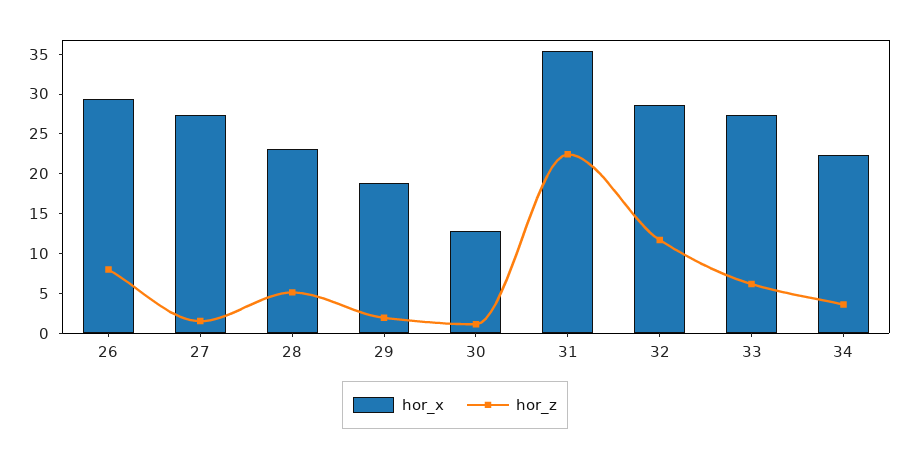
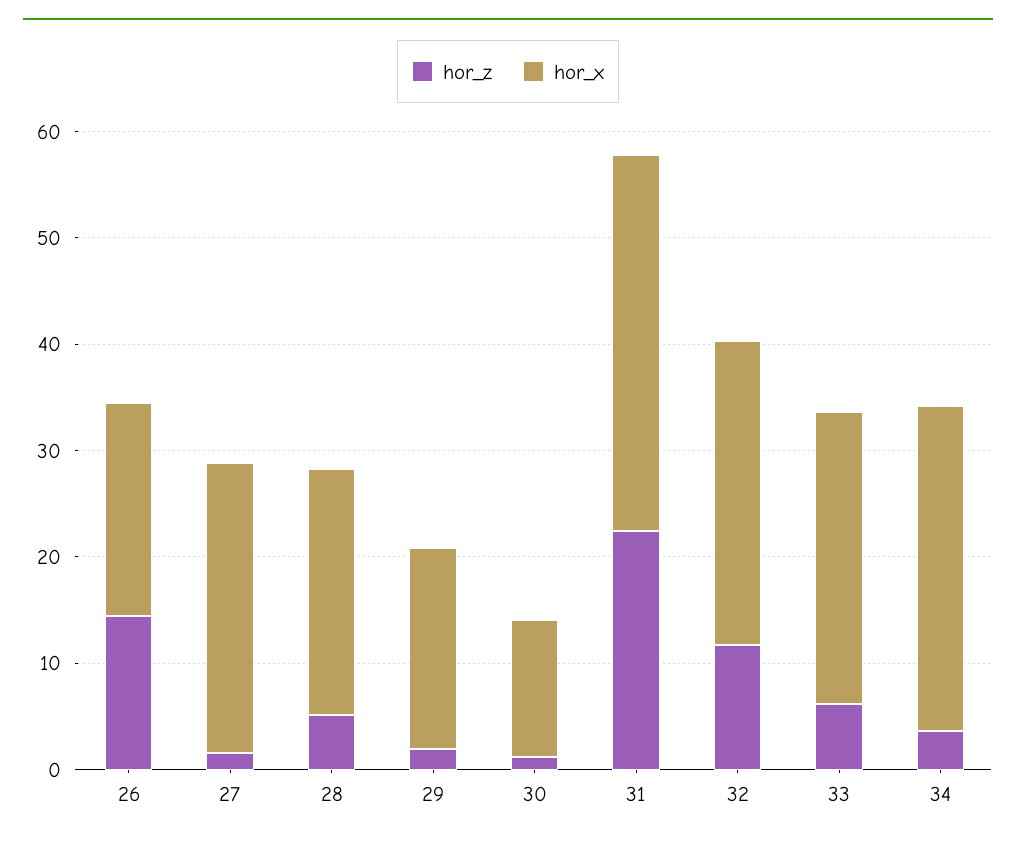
  {
    "hor_x": {
-     "26": 30,
+     "26": 20,
      "27": 28,
      "28": 24,
      "29": 18,
      "30": 12,
      "31": 36,
      "32": 28,
      "33": 28,
-     "34": 22.5
+     "34": 30
    },
    "hor_z": {
-     "26": 7.5,
+     "26": 14,
      "27": 2,
      "28": 6,
      "29": 2,
      "30": 2,
      "31": 22,
      "32": 12,
      "33": 6,
      "34": 4
    }
  }

